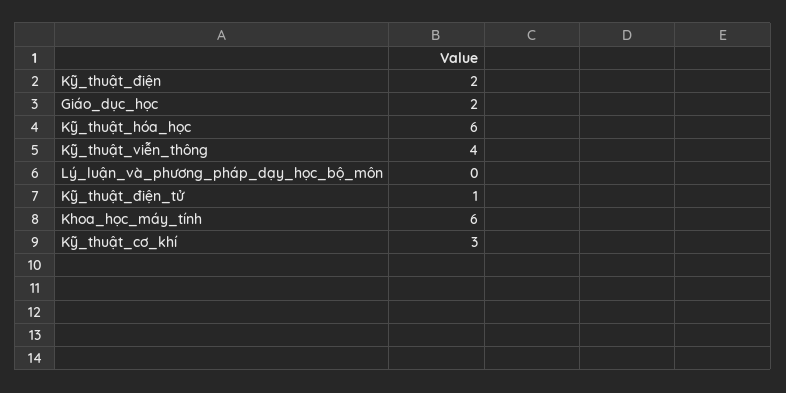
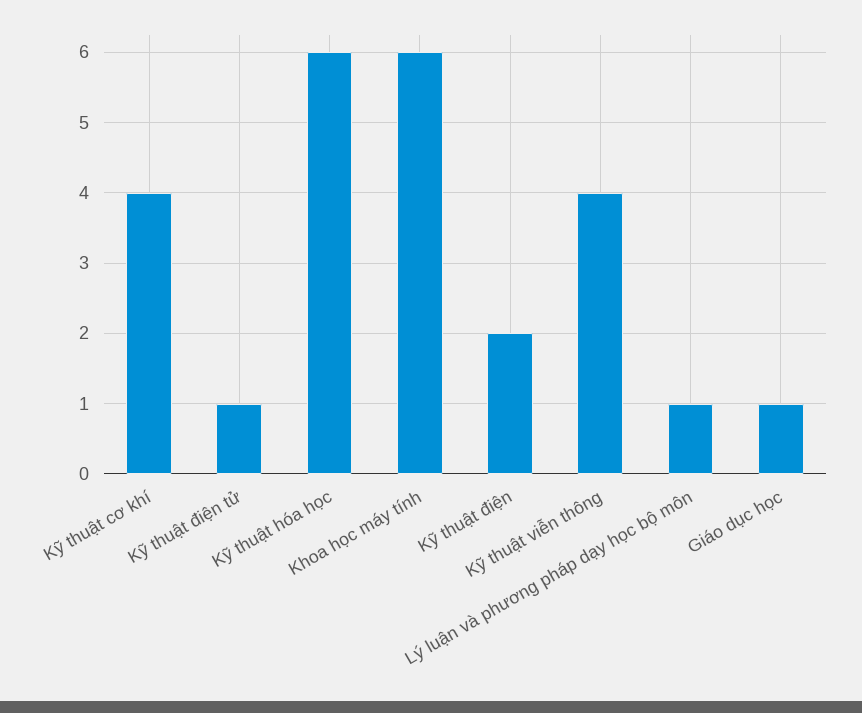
  {
    "Kỹ_thuật_điện": 2,
-   "Giáo_dục_học": 2,
+   "Giáo_dục_học": 1,
    "Kỹ_thuật_hóa_học": 6,
    "Kỹ_thuật_viễn_thông": 4,
-   "Lý_luận_và_phương_pháp_dạy_học_bộ_môn": 0,
+   "Lý_luận_và_phương_pháp_dạy_học_bộ_môn": 1,
    "Kỹ_thuật_điện_tử": 1,
    "Khoa_học_máy_tính": 6,
-   "Kỹ_thuật_cơ_khí": 3
+   "Kỹ_thuật_cơ_khí": 4
  }

